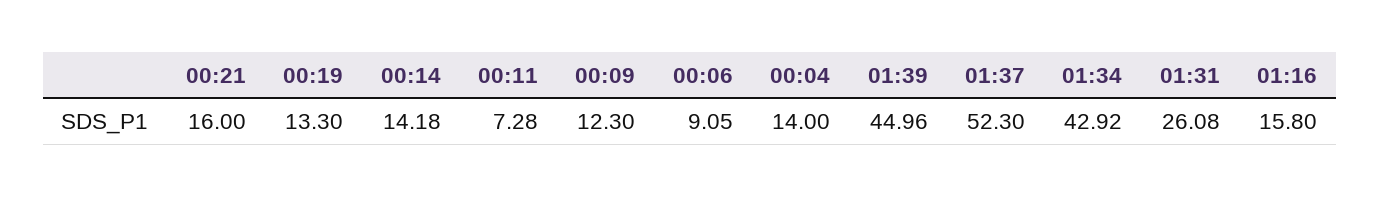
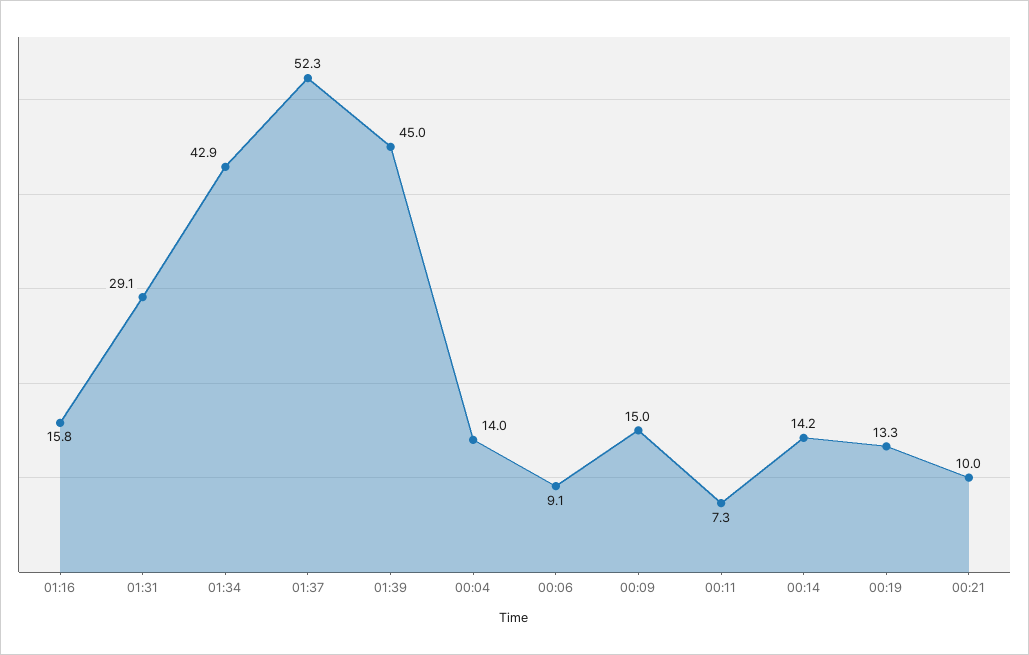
  {
-   "00:21": 16,
+   "00:21": 10,
    "00:19": 13.3,
    "00:14": 14.18,
    "00:11": 7.28,
-   "00:09": 12.3,
+   "00:09": 15,
    "00:06": 9.05,
    "00:04": 14,
    "01:39": 44.96,
    "01:37": 52.3,
    "01:34": 42.92,
-   "01:31": 26.08,
+   "01:31": 29.1,
    "01:16": 15.8
  }

